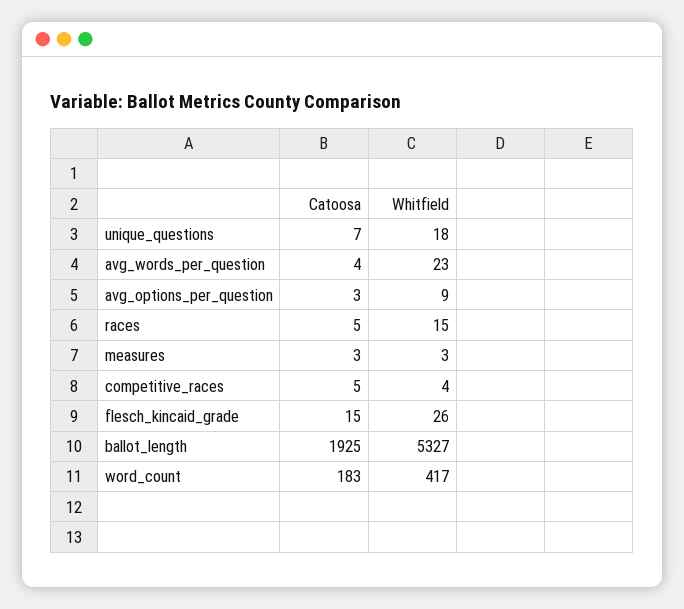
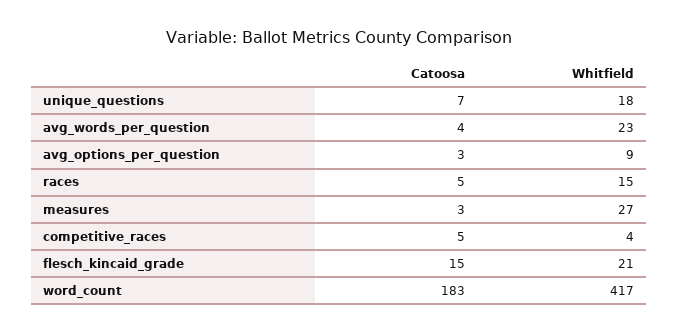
  {
    "Catoosa": {
      "unique_questions": 7,
      "avg_words_per_question": 4,
      "avg_options_per_question": 3,
      "races": 5,
      "measures": 3,
      "competitive_races": 5,
      "flesch_kincaid_grade": 15,
-     "ballot_length": 1925,
      "word_count": 183
    },
    "Whitfield": {
      "unique_questions": 18,
      "avg_words_per_question": 23,
      "avg_options_per_question": 9,
      "races": 15,
-     "measures": 3,
+     "measures": 27,
      "competitive_races": 4,
-     "flesch_kincaid_grade": 26,
+     "flesch_kincaid_grade": 21,
-     "ballot_length": 5327,
      "word_count": 417
    }
  }

